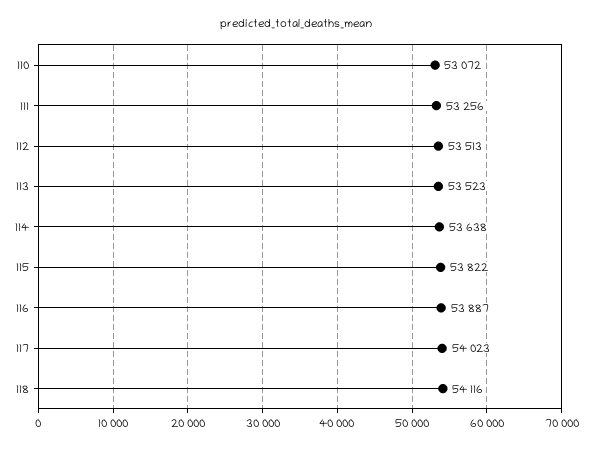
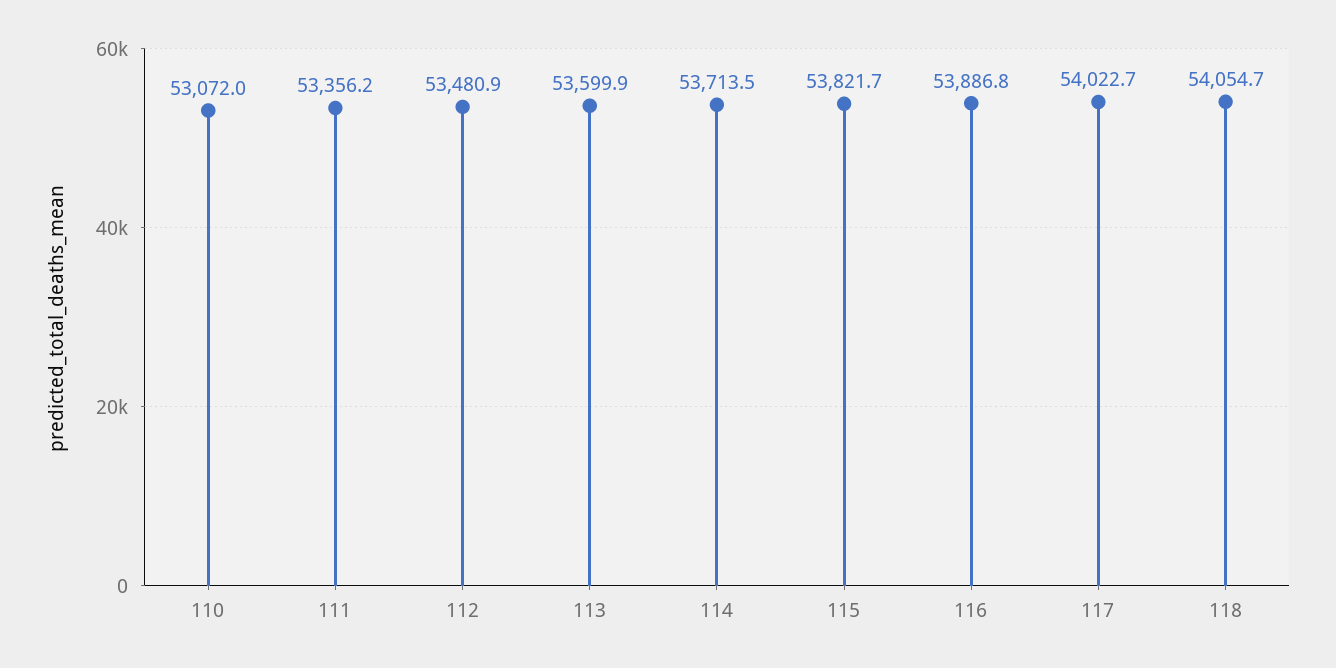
  {
    "110": 53072,
-   "111": 53256,
+   "111": 53356.2,
-   "112": 53513,
+   "112": 53480.9,
-   "113": 53523,
+   "113": 53599.9,
-   "114": 53638,
+   "114": 53713.5,
    "115": 53821.7,
    "116": 53886.8,
    "117": 54022.7,
-   "118": 54116
+   "118": 54054.7
  }

